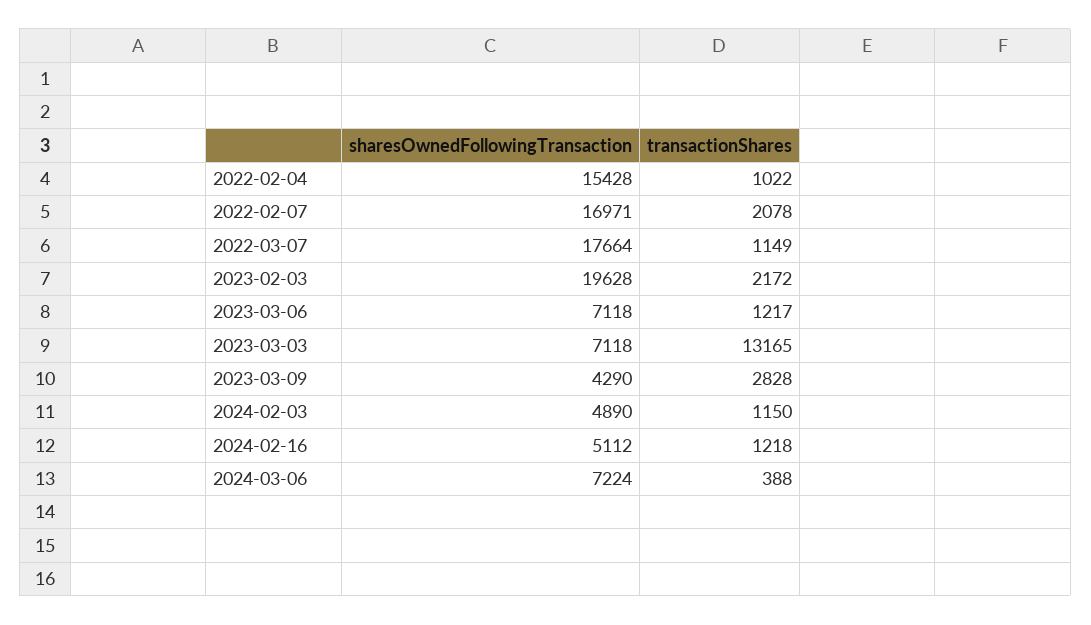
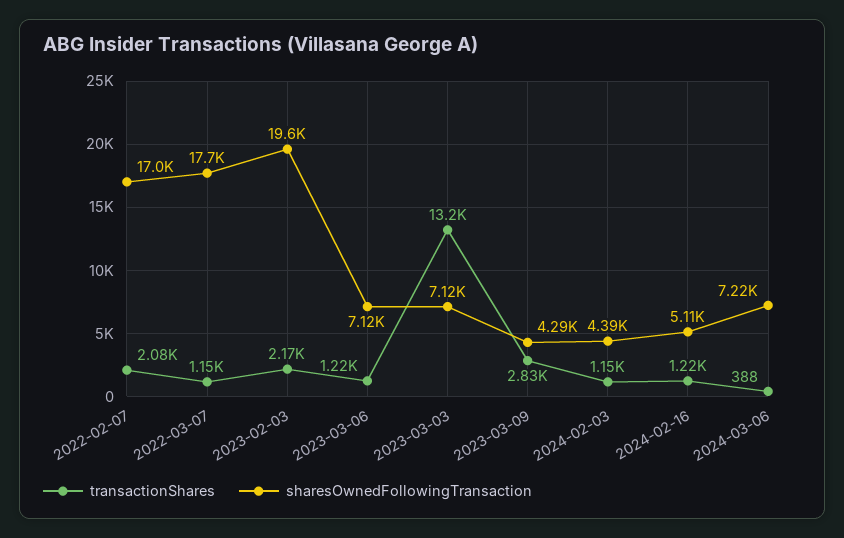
  {
    "sharesOwnedFollowingTransaction": {
-     "2022-02-04": 15428,
      "2022-02-07": 16971,
      "2022-03-07": 17664,
      "2023-02-03": 19628,
      "2023-03-06": 7118,
      "2023-03-03": 7118,
      "2023-03-09": 4290,
-     "2024-02-03": 4890,
+     "2024-02-03": 4390,
      "2024-02-16": 5112,
      "2024-03-06": 7224
    },
    "transactionShares": {
-     "2022-02-04": 1022,
      "2022-02-07": 2078,
      "2022-03-07": 1149,
      "2023-02-03": 2172,
      "2023-03-06": 1217,
      "2023-03-03": 13165,
      "2023-03-09": 2828,
      "2024-02-03": 1150,
      "2024-02-16": 1218,
      "2024-03-06": 388
    }
  }

